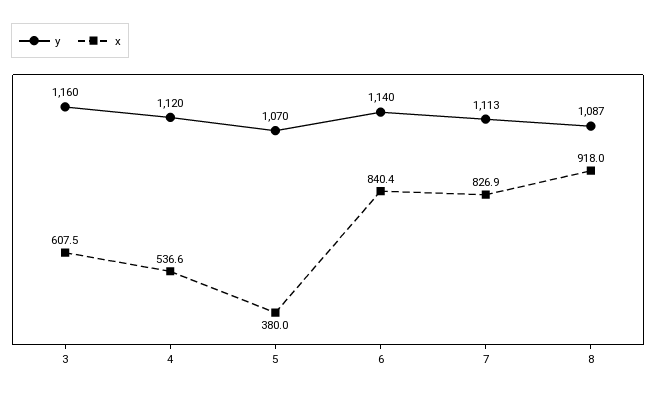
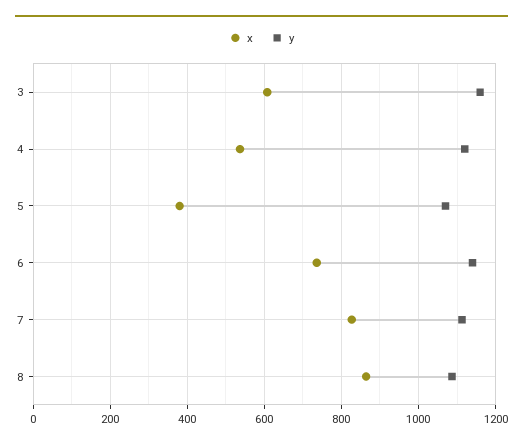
  {
    "y": {
      "3": 1160,
      "4": 1120,
      "5": 1070,
      "6": 1140,
      "7": 1113,
      "8": 1087
    },
    "x": {
      "3": 607.5,
      "4": 536.6,
      "5": 380,
-     "6": 840.4,
+     "6": 740,
      "7": 826.9,
-     "8": 918
+     "8": 860
    }
  }

